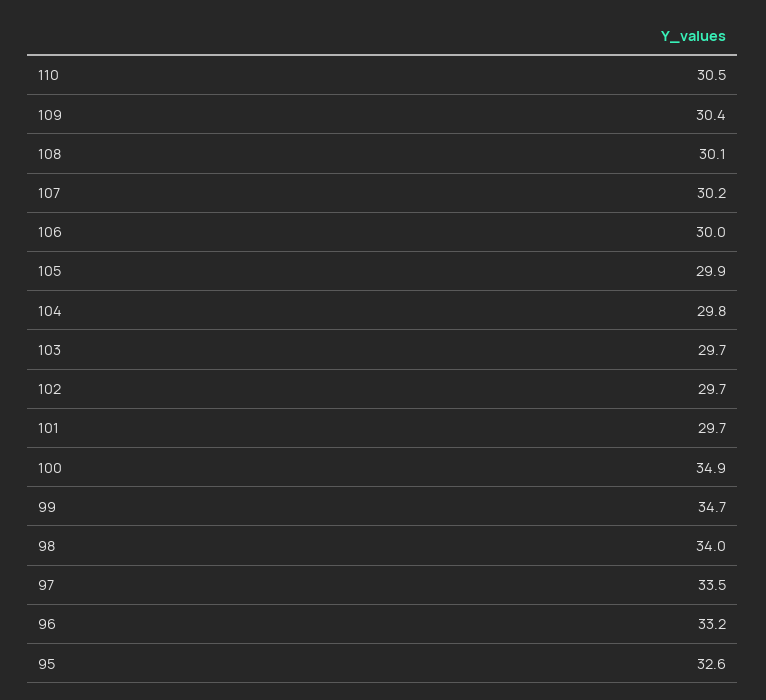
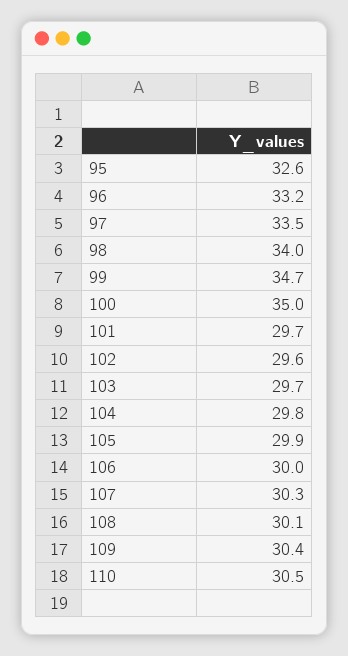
  {
    "110": 30.5,
    "109": 30.4,
    "108": 30.1,
-   "107": 30.2,
+   "107": 30.3,
    "106": 30,
    "105": 29.9,
    "104": 29.8,
    "103": 29.7,
-   "102": 29.7,
+   "102": 29.6,
    "101": 29.7,
-   "100": 34.9,
+   "100": 35,
    "99": 34.7,
    "98": 34,
    "97": 33.5,
    "96": 33.2,
    "95": 32.6
  }

